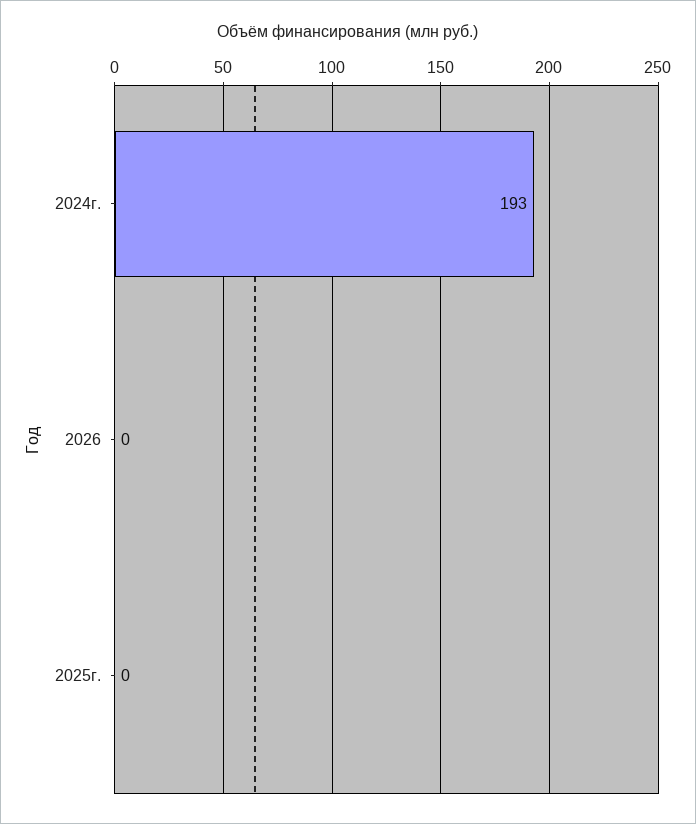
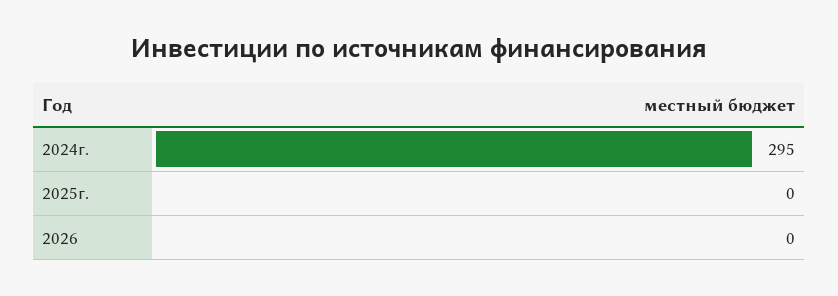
  {
-   "2024г.": 193,
+   "2024г.": 295,
    "2026": 0,
    "2025г.": 0
  }

